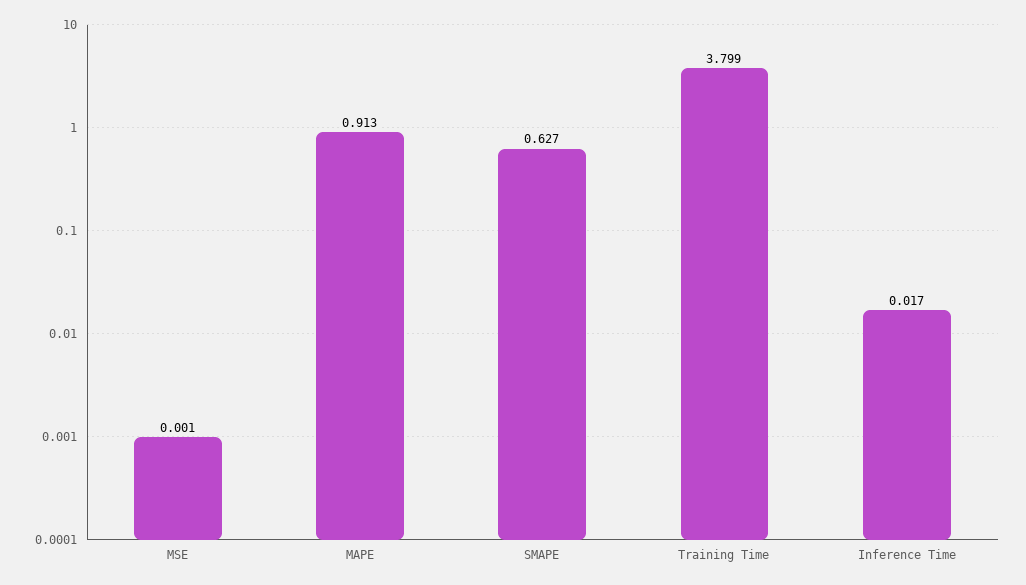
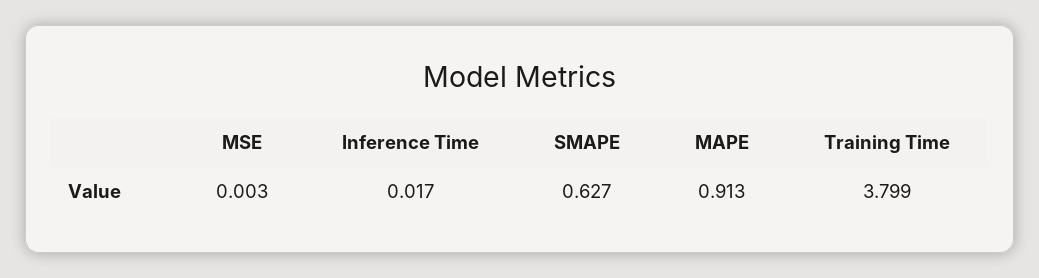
  {
-   "MSE": 0.001,
+   "MSE": 0.003,
    "MAPE": 0.913,
    "SMAPE": 0.627,
    "Training Time": 3.799,
    "Inference Time": 0.017
  }

